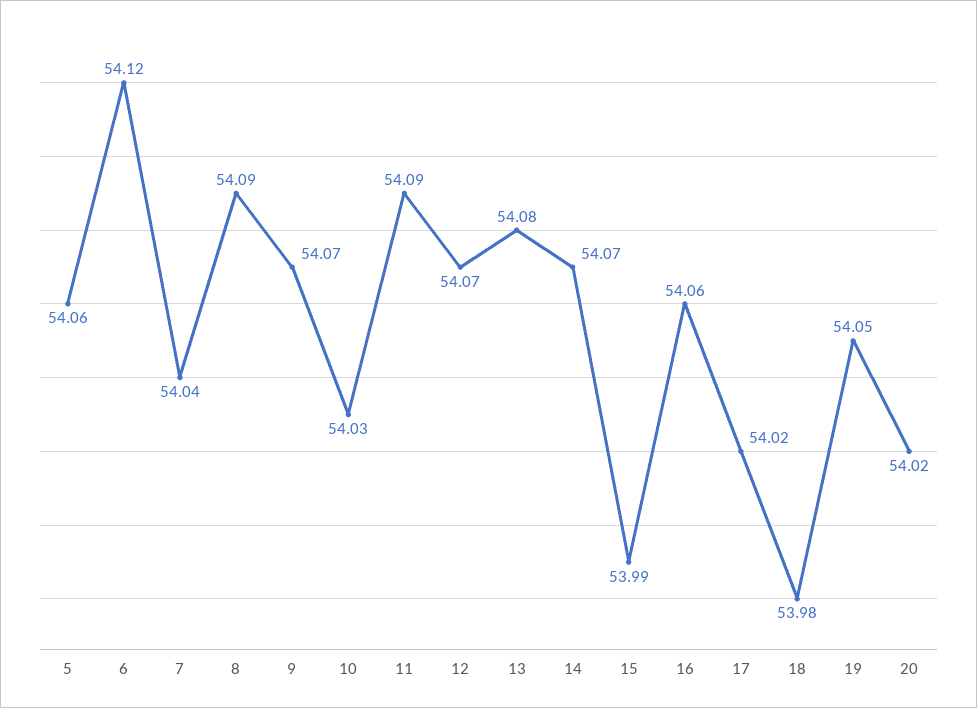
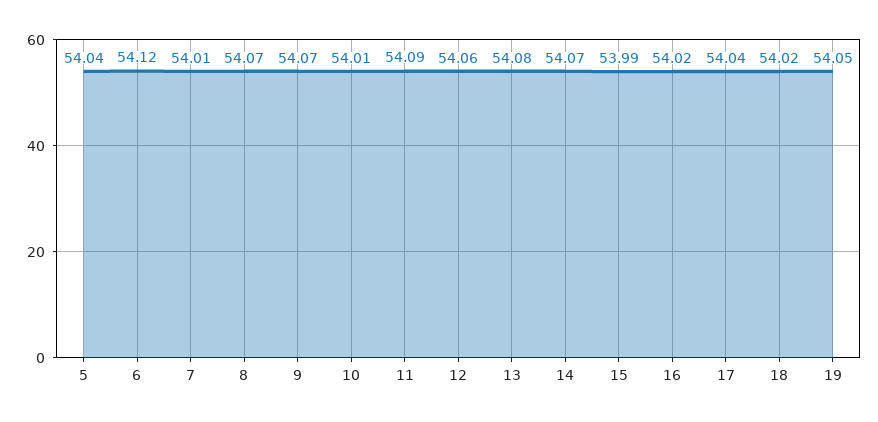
  {
-   "5": 54.06,
+   "5": 54.04,
    "6": 54.12,
-   "7": 54.04,
+   "7": 54.01,
-   "8": 54.09,
+   "8": 54.07,
    "9": 54.07,
-   "10": 54.03,
+   "10": 54.01,
    "11": 54.09,
-   "12": 54.07,
+   "12": 54.06,
    "13": 54.08,
    "14": 54.07,
    "15": 53.99,
-   "16": 54.06,
+   "16": 54.02,
-   "17": 54.02,
+   "17": 54.04,
-   "18": 53.98,
+   "18": 54.02,
-   "19": 54.05,
+   "19": 54.05
-   "20": 54.02
  }

